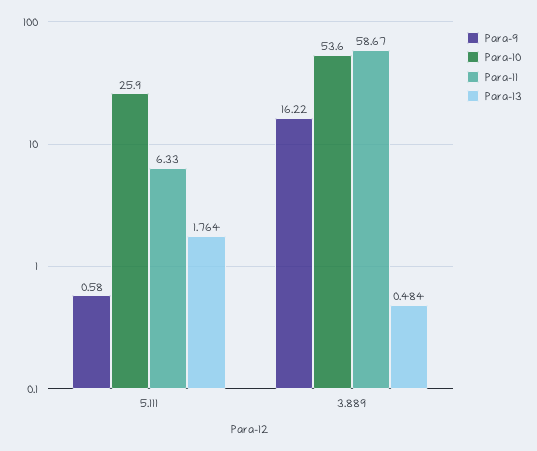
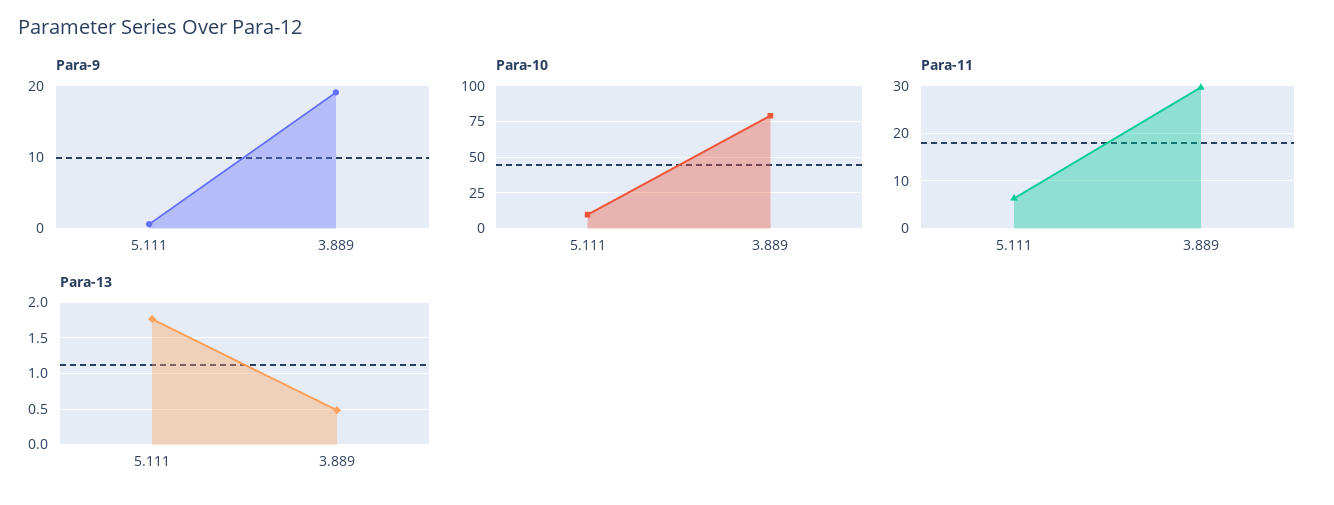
  {
    "Para-9": {
      "5.111": 0.58,
-     "3.889": 16.22
+     "3.889": 19
    },
    "Para-10": {
-     "5.111": 25.9,
+     "5.111": 10,
-     "3.889": 53.6
+     "3.889": 80
    },
    "Para-11": {
      "5.111": 6.33,
-     "3.889": 58.67
+     "3.889": 30
    },
    "Para-13": {
      "5.111": 1.764,
      "3.889": 0.484
    }
  }

